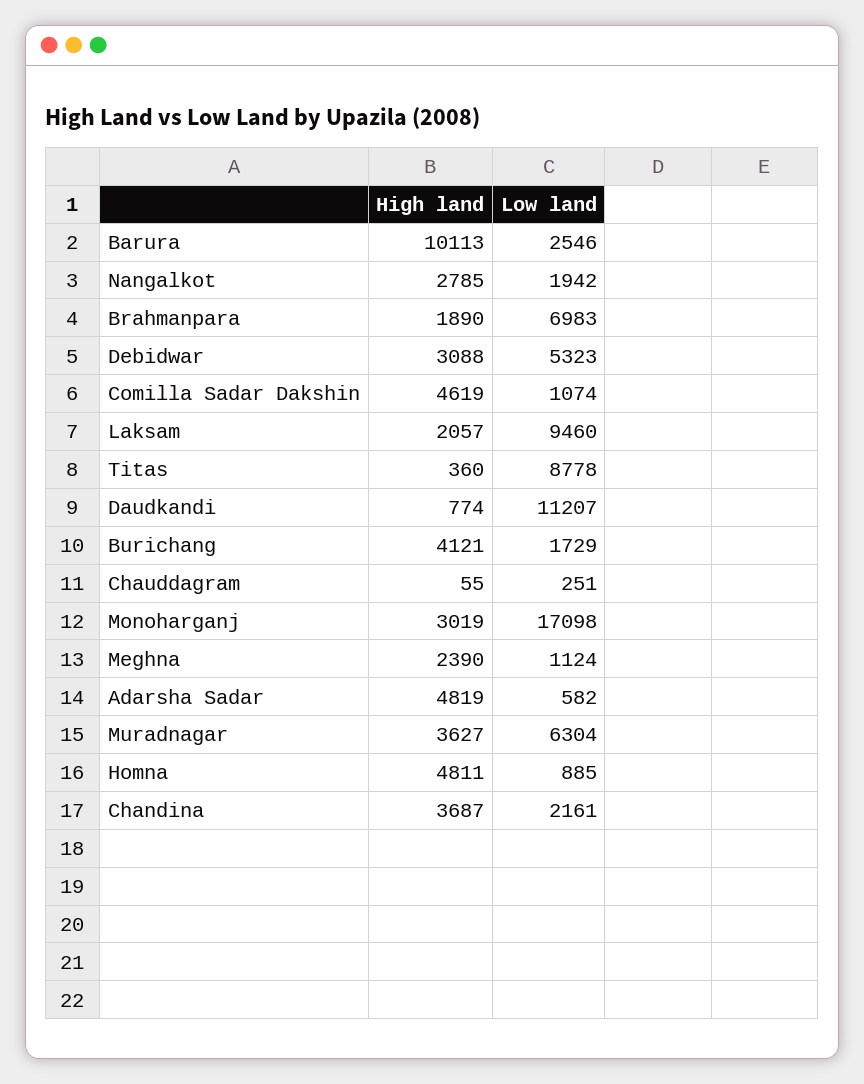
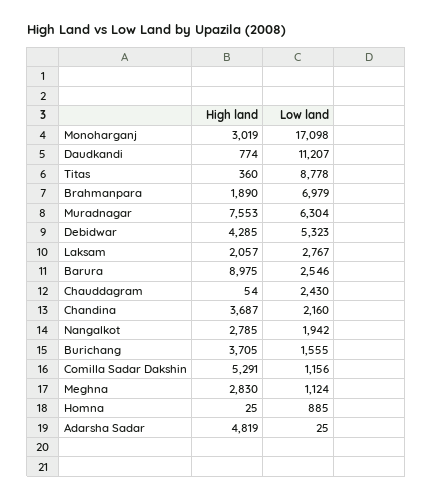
  {
    "High land": {
-     "Barura": 10113,
+     "Barura": 8975,
      "Nangalkot": 2785,
      "Brahmanpara": 1890,
-     "Debidwar": 3088,
+     "Debidwar": 4285,
-     "Comilla Sadar Dakshin": 4619,
+     "Comilla Sadar Dakshin": 5291,
      "Laksam": 2057,
      "Titas": 360,
      "Daudkandi": 774,
-     "Burichang": 4121,
+     "Burichang": 3705,
-     "Chauddagram": 55,
+     "Chauddagram": 54,
      "Monoharganj": 3019,
-     "Meghna": 2390,
+     "Meghna": 2830,
      "Adarsha Sadar": 4819,
-     "Muradnagar": 3627,
+     "Muradnagar": 7553,
-     "Homna": 4811,
+     "Homna": 25,
      "Chandina": 3687
    },
    "Low land": {
      "Barura": 2546,
      "Nangalkot": 1942,
-     "Brahmanpara": 6983,
+     "Brahmanpara": 6979,
      "Debidwar": 5323,
-     "Comilla Sadar Dakshin": 1074,
+     "Comilla Sadar Dakshin": 1156,
-     "Laksam": 9460,
+     "Laksam": 2767,
      "Titas": 8778,
      "Daudkandi": 11207,
-     "Burichang": 1729,
+     "Burichang": 1555,
-     "Chauddagram": 251,
+     "Chauddagram": 2430,
      "Monoharganj": 17098,
      "Meghna": 1124,
-     "Adarsha Sadar": 582,
+     "Adarsha Sadar": 25,
      "Muradnagar": 6304,
      "Homna": 885,
-     "Chandina": 2161
+     "Chandina": 2160
    }
  }

